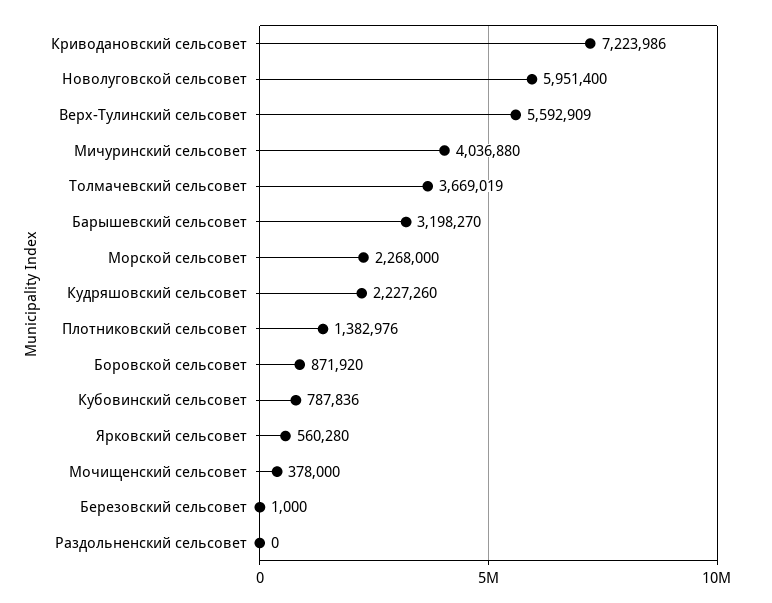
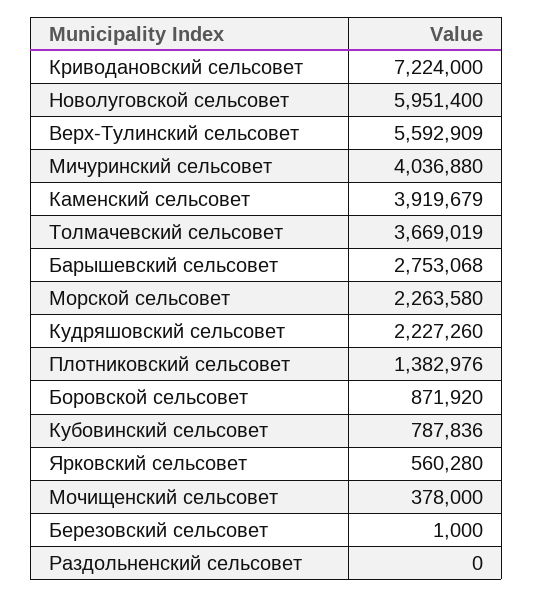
  {
-   "Криводановский сельсовет": 7223986,
+   "Криводановский сельсовет": 7224000,
    "Новолуговской сельсовет": 5951400,
    "Верх-Тулинский сельсовет": 5592909,
    "Мичуринский сельсовет": 4036880,
    "Толмачевский сельсовет": 3669019,
-   "Барышевский сельсовет": 3198270,
+   "Барышевский сельсовет": 2753068,
-   "Морской сельсовет": 2268000,
+   "Морской сельсовет": 2263580,
    "Кудряшовский сельсовет": 2227260,
    "Плотниковский сельсовет": 1382976,
    "Боровской сельсовет": 871920,
    "Кубовинский сельсовет": 787836,
    "Ярковский сельсовет": 560280,
    "Мочищенский сельсовет": 378000,
    "Березовский сельсовет": 1000,
-   "Раздольненский сельсовет": 0
+   "Раздольненский сельсовет": 0,
+   "Каменский сельсовет": 3919679
  }

